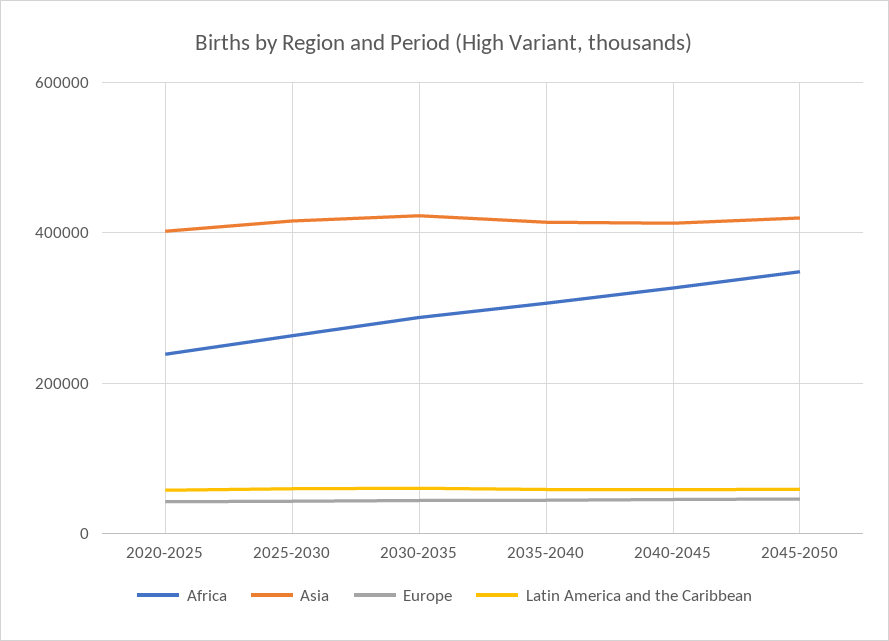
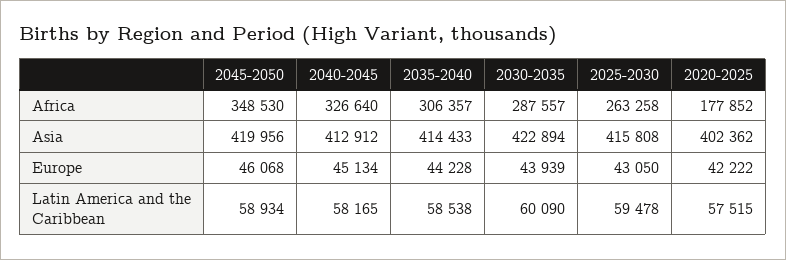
  {
    "Africa": {
-     "2020-2025": 240000,
+     "2020-2025": 177852,
      "2025-2030": 263258,
      "2030-2035": 287557,
      "2035-2040": 306357,
      "2040-2045": 326640,
      "2045-2050": 348530
    },
    "Asia": {
      "2020-2025": 402362,
      "2025-2030": 415808,
      "2030-2035": 422894,
      "2035-2040": 414433,
      "2040-2045": 412912,
      "2045-2050": 419956
    },
    "Europe": {
      "2020-2025": 42222,
      "2025-2030": 43050,
      "2030-2035": 43939,
      "2035-2040": 44228,
      "2040-2045": 45134,
      "2045-2050": 46068
    },
    "Latin America and the Caribbean": {
      "2020-2025": 57515,
      "2025-2030": 59478,
      "2030-2035": 60090,
      "2035-2040": 58538,
      "2040-2045": 58165,
      "2045-2050": 58934
    }
  }

